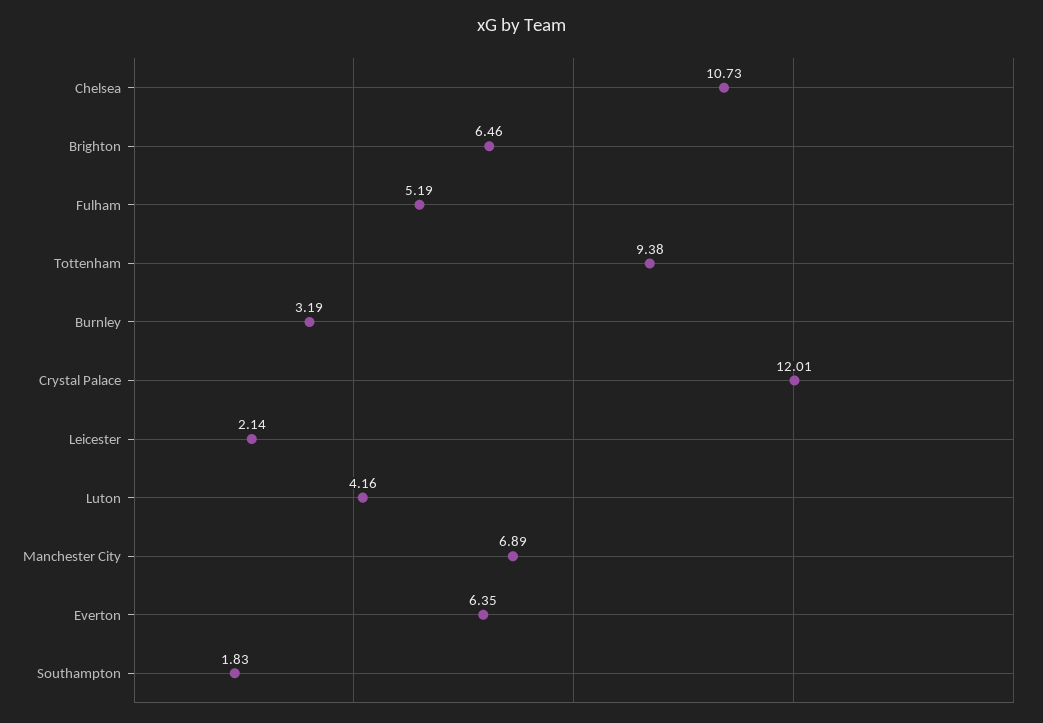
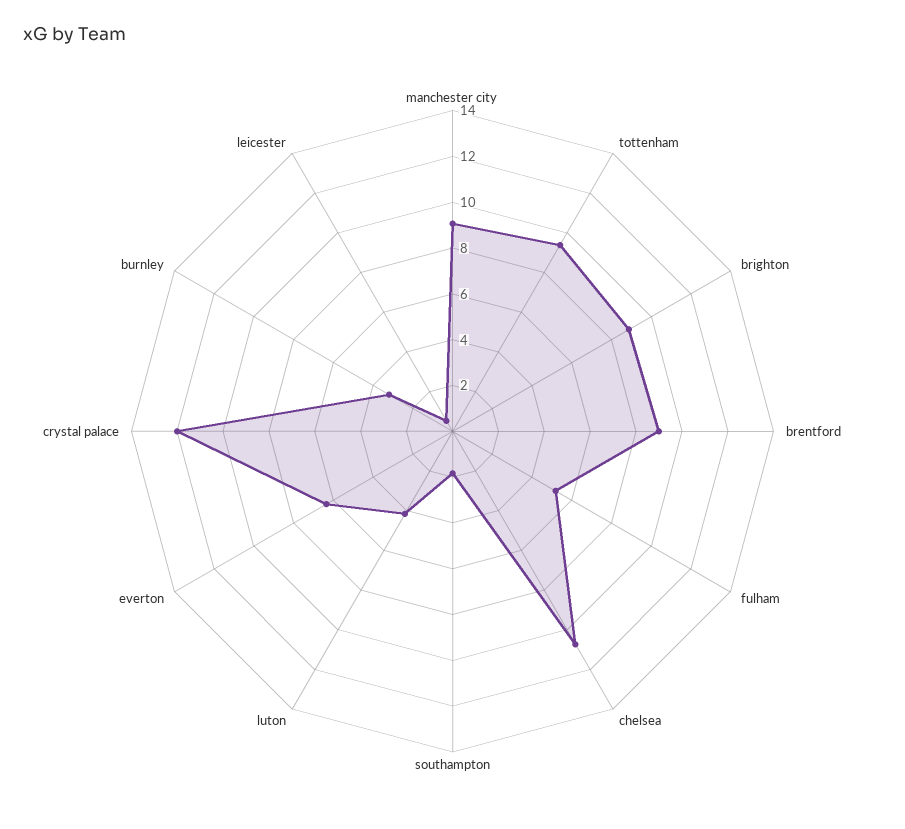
  {
    "Chelsea": 10.73,
-   "Brighton": 6.46,
+   "Brighton": 9,
    "Fulham": 5.19,
    "Tottenham": 9.38,
    "Burnley": 3.19,
    "Crystal Palace": 12.01,
-   "Leicester": 2.14,
+   "Leicester": 0.5,
    "Luton": 4.16,
-   "Manchester City": 6.89,
+   "Manchester City": 9,
    "Everton": 6.35,
-   "Southampton": 1.83
+   "Southampton": 1.83,
+   "brentford": 9
  }

